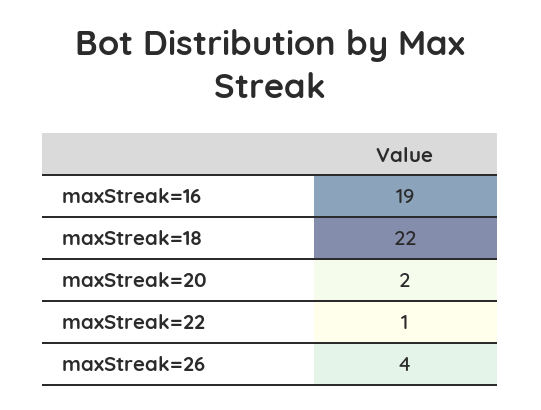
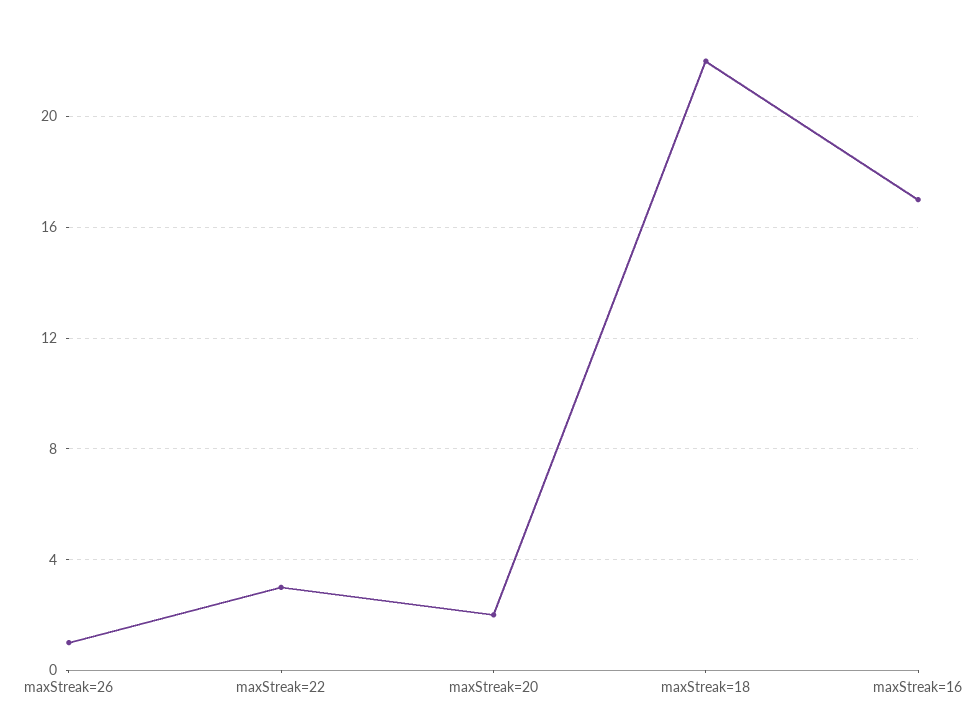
  {
-   "maxStreak=16": 19,
+   "maxStreak=16": 17,
    "maxStreak=18": 22,
    "maxStreak=20": 2,
-   "maxStreak=22": 1,
+   "maxStreak=22": 3,
-   "maxStreak=26": 4
+   "maxStreak=26": 1
  }

